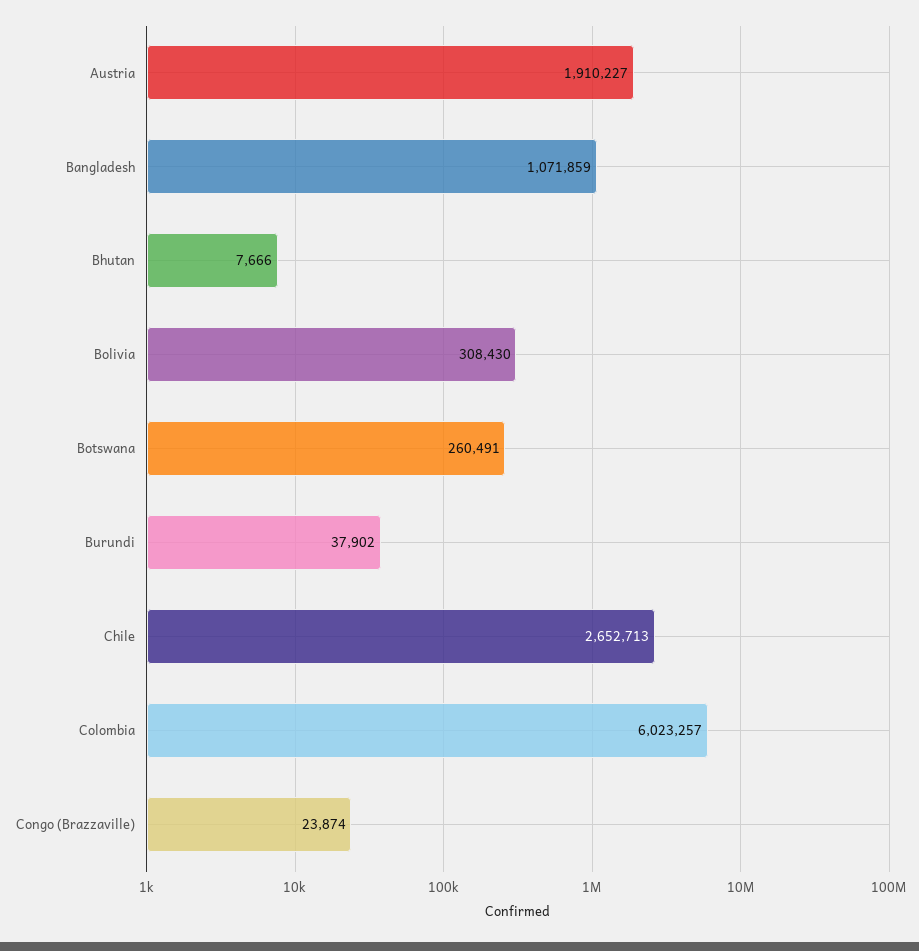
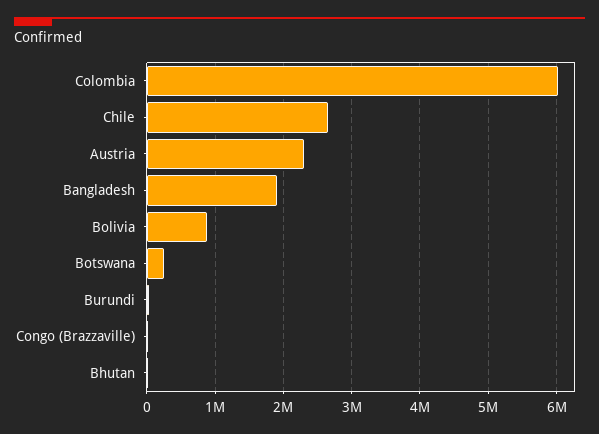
  {
-   "Austria": 1910227,
+   "Austria": 2300000,
-   "Bangladesh": 1071859,
+   "Bangladesh": 1900000,
    "Bhutan": 7666,
-   "Bolivia": 308430,
+   "Bolivia": 900000,
    "Botswana": 260491,
    "Burundi": 37902,
    "Chile": 2652713,
    "Colombia": 6023257,
    "Congo (Brazzaville)": 23874
  }

